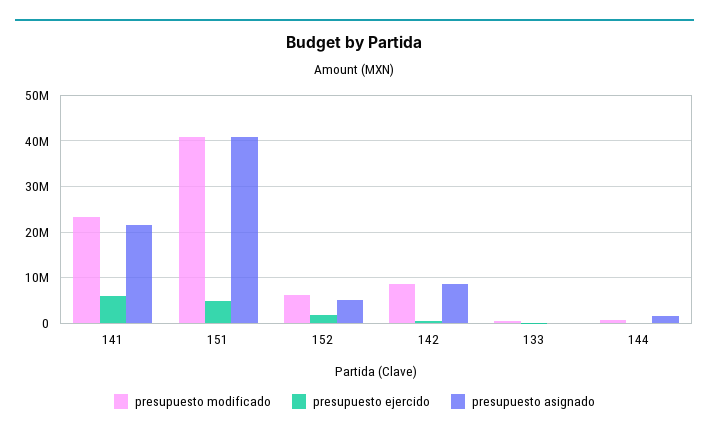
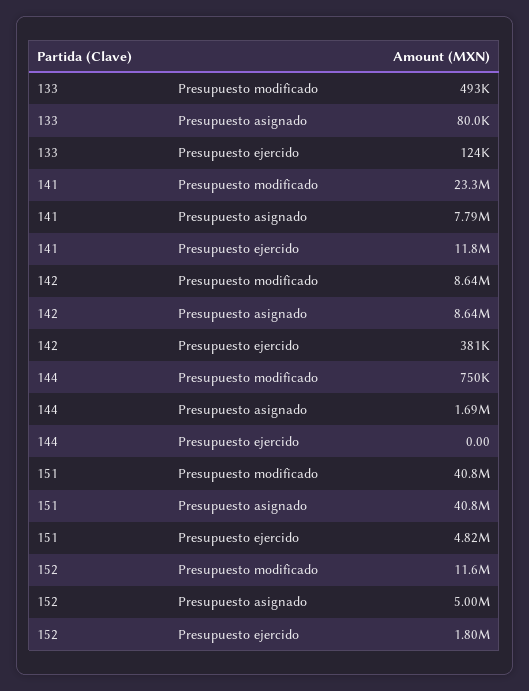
  {
    "presupuesto modificado": {
      "141": 23300000,
      "151": 40800000,
-     "152": 6000000,
+     "152": 11600000,
      "142": 8640000,
      "133": 493000,
      "144": 750000
    },
    "presupuesto ejercido": {
-     "141": 6000000,
+     "141": 11800000,
      "151": 4820000,
      "152": 1800000,
      "142": 381000,
      "133": 124000,
      "144": 0
    },
    "presupuesto asignado": {
-     "141": 22000000,
+     "141": 7790000,
      "151": 40800000,
      "152": 5000000,
      "142": 8640000,
      "133": 80000,
      "144": 1690000
    }
  }

